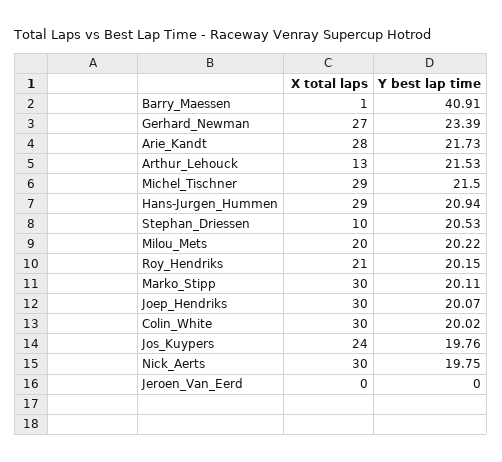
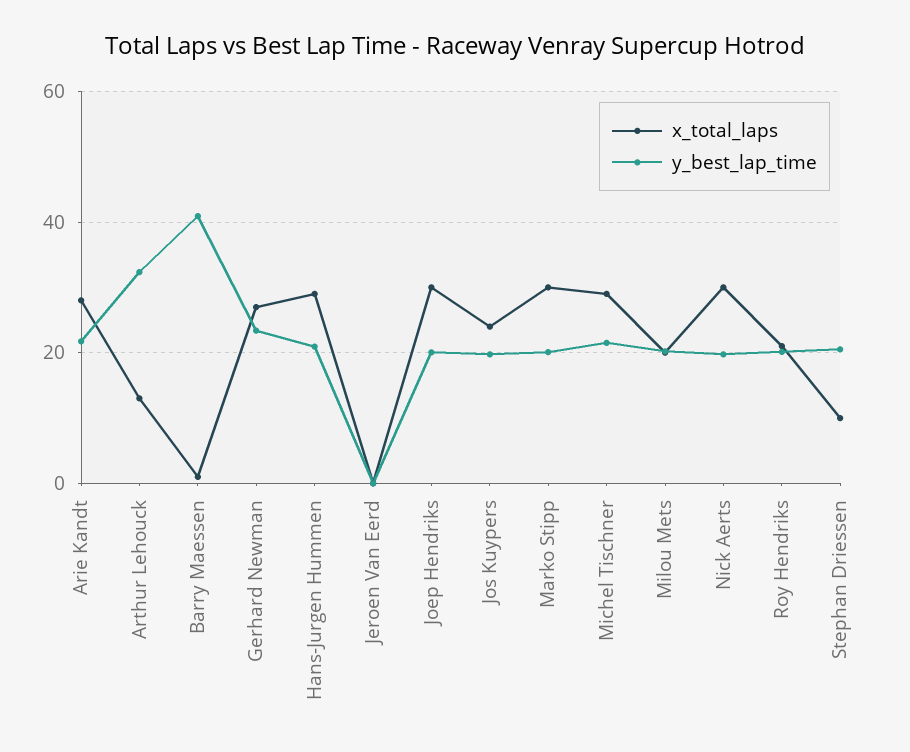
  {
    "X total laps": {
      "Barry_Maessen": 1,
      "Gerhard_Newman": 27,
      "Arie_Kandt": 28,
      "Arthur_Lehouck": 13,
      "Michel_Tischner": 29,
      "Hans-Jurgen_Hummen": 29,
      "Stephan_Driessen": 10,
      "Milou_Mets": 20,
      "Roy_Hendriks": 21,
      "Marko_Stipp": 30,
      "Joep_Hendriks": 30,
-     "Colin_White": 30,
      "Jos_Kuypers": 24,
      "Nick_Aerts": 30,
      "Jeroen_Van_Eerd": 0
    },
    "Y best lap time": {
      "Barry_Maessen": 40.91,
      "Gerhard_Newman": 23.39,
      "Arie_Kandt": 21.73,
-     "Arthur_Lehouck": 21.53,
+     "Arthur_Lehouck": 32,
      "Michel_Tischner": 21.5,
      "Hans-Jurgen_Hummen": 20.94,
      "Stephan_Driessen": 20.53,
      "Milou_Mets": 20.22,
      "Roy_Hendriks": 20.15,
      "Marko_Stipp": 20.11,
      "Joep_Hendriks": 20.07,
-     "Colin_White": 20.02,
      "Jos_Kuypers": 19.76,
      "Nick_Aerts": 19.75,
      "Jeroen_Van_Eerd": 0
    }
  }

